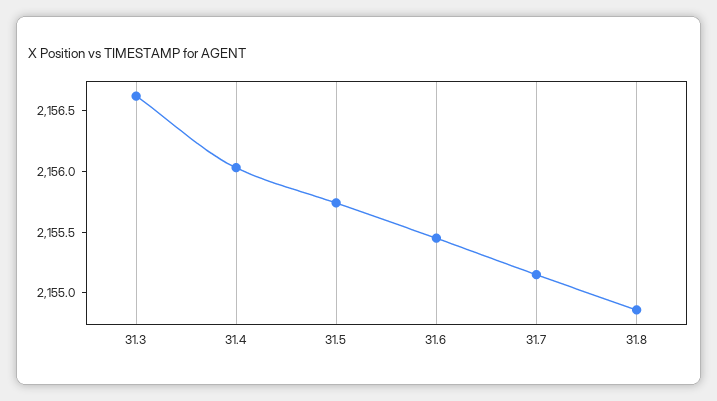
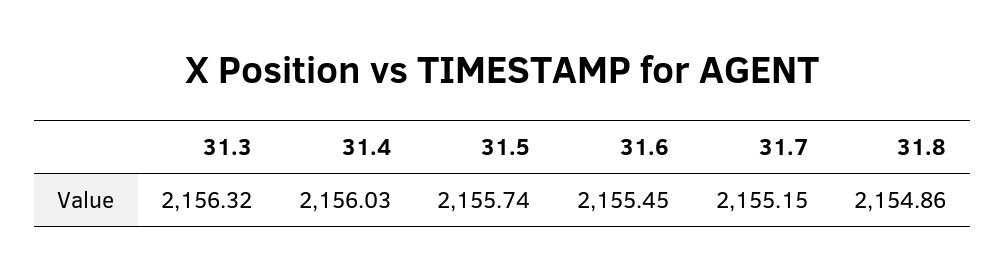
  {
-   "31.3": 2156.6,
+   "31.3": 2156.32,
    "31.4": 2156.03,
    "31.5": 2155.74,
    "31.6": 2155.45,
    "31.7": 2155.15,
    "31.8": 2154.86
  }

